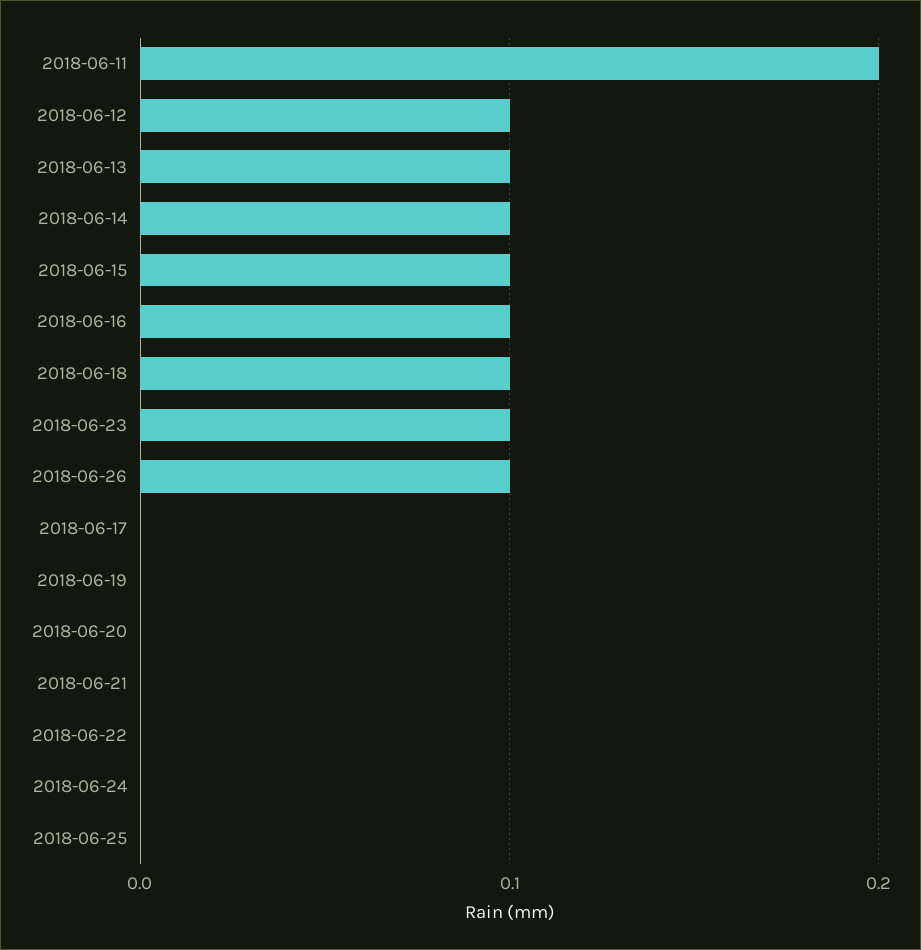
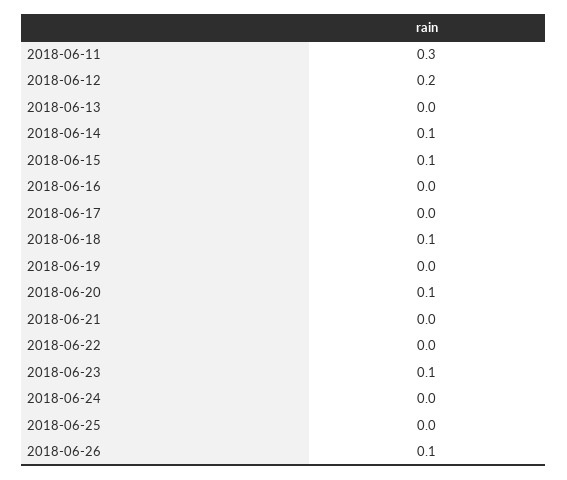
  {
-   "2018-06-11": 0.2,
+   "2018-06-11": 0.3,
-   "2018-06-12": 0.1,
+   "2018-06-12": 0.2,
-   "2018-06-13": 0.1,
+   "2018-06-13": 0,
    "2018-06-14": 0.1,
    "2018-06-15": 0.1,
-   "2018-06-16": 0.1,
+   "2018-06-16": 0,
    "2018-06-18": 0.1,
    "2018-06-23": 0.1,
    "2018-06-26": 0.1,
    "2018-06-17": 0,
    "2018-06-19": 0,
-   "2018-06-20": 0,
+   "2018-06-20": 0.1,
    "2018-06-21": 0,
    "2018-06-22": 0,
    "2018-06-24": 0,
    "2018-06-25": 0
  }

